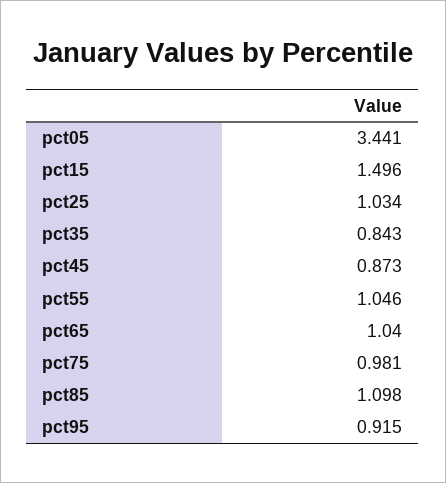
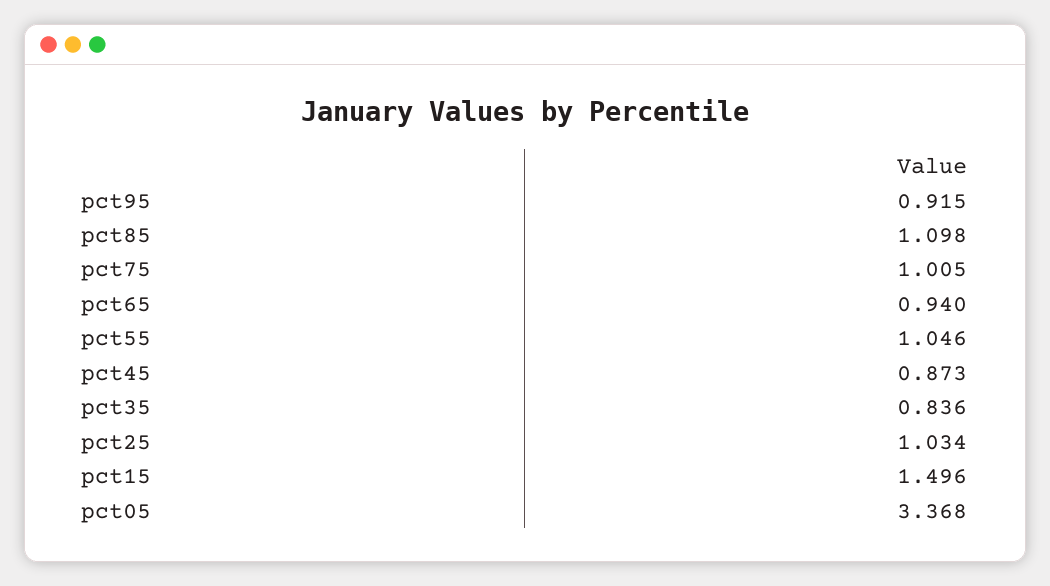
  {
-   "pct05": 3.441,
+   "pct05": 3.368,
    "pct15": 1.496,
    "pct25": 1.034,
-   "pct35": 0.843,
+   "pct35": 0.836,
    "pct45": 0.873,
    "pct55": 1.046,
-   "pct65": 1.04,
+   "pct65": 0.94,
-   "pct75": 0.981,
+   "pct75": 1.005,
    "pct85": 1.098,
    "pct95": 0.915
  }

